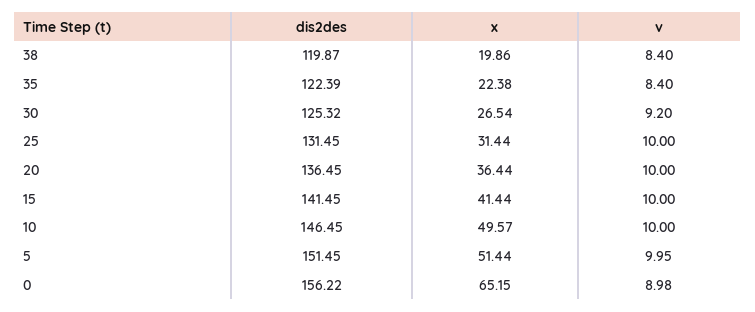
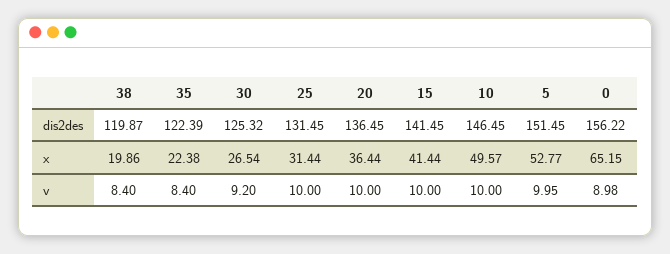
  {
    "dis2des": {
      "38": 119.87,
      "35": 122.39,
      "30": 125.32,
      "25": 131.45,
      "20": 136.45,
      "15": 141.45,
      "10": 146.45,
      "5": 151.45,
      "0": 156.22
    },
    "x": {
      "38": 19.86,
      "35": 22.38,
      "30": 26.54,
      "25": 31.44,
      "20": 36.44,
      "15": 41.44,
      "10": 49.57,
-     "5": 51.44,
+     "5": 52.77,
      "0": 65.15
    },
    "v": {
      "38": 8.4,
      "35": 8.4,
      "30": 9.2,
      "25": 10,
      "20": 10,
      "15": 10,
      "10": 10,
      "5": 9.95,
      "0": 8.98
    }
  }

